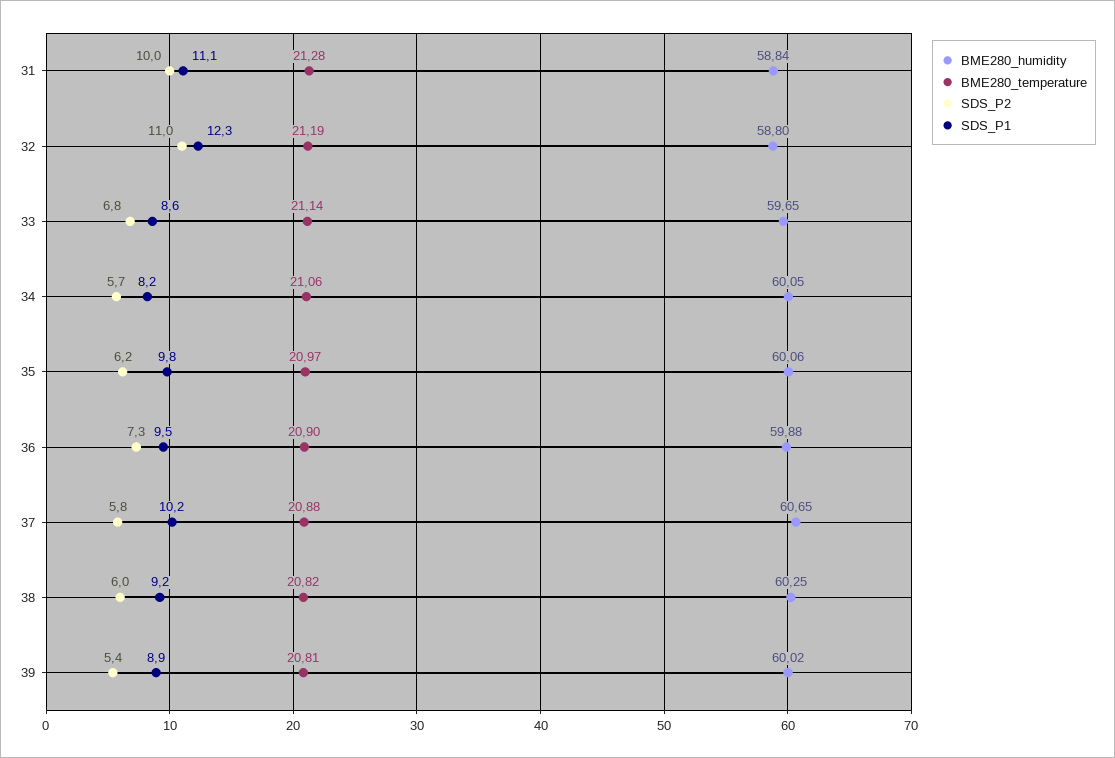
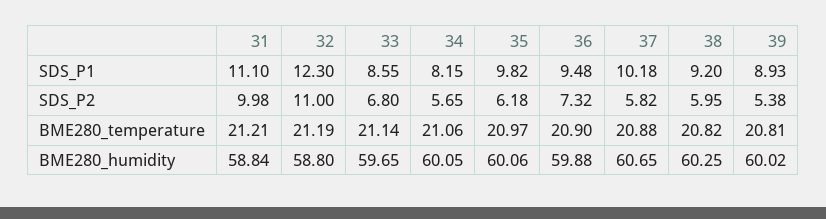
  {
    "BME280_humidity": {
      "31": 58.84,
      "32": 58.8,
      "33": 59.65,
      "34": 60.05,
      "35": 60.06,
      "36": 59.88,
      "37": 60.65,
      "38": 60.25,
      "39": 60.02
    },
    "BME280_temperature": {
-     "31": 21.28,
+     "31": 21.21,
      "32": 21.19,
      "33": 21.14,
      "34": 21.06,
      "35": 20.97,
      "36": 20.9,
      "37": 20.88,
      "38": 20.82,
      "39": 20.81
    },
    "SDS_P2": {
      "31": 9.98,
      "32": 11,
      "33": 6.8,
      "34": 5.65,
      "35": 6.18,
      "36": 7.32,
      "37": 5.82,
      "38": 5.95,
      "39": 5.38
    },
    "SDS_P1": {
      "31": 11.1,
      "32": 12.3,
      "33": 8.55,
      "34": 8.15,
      "35": 9.82,
      "36": 9.48,
      "37": 10.18,
      "38": 9.2,
      "39": 8.93
    }
  }

